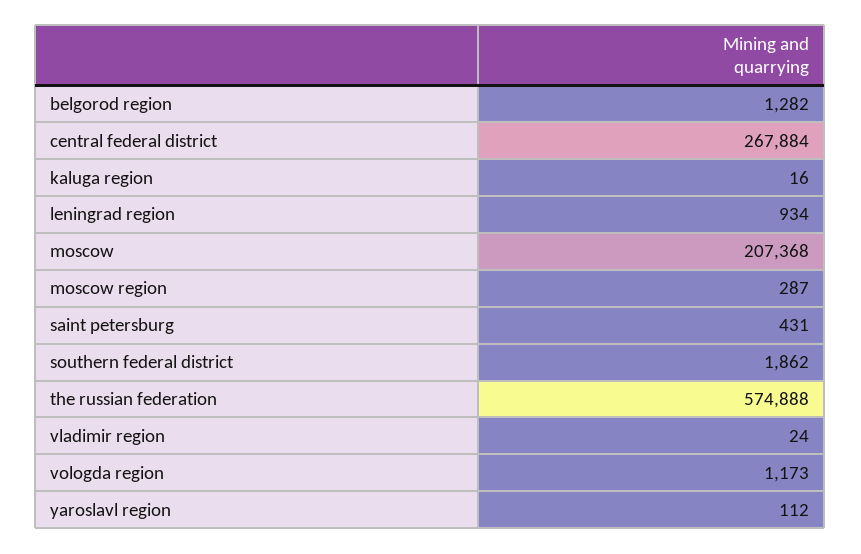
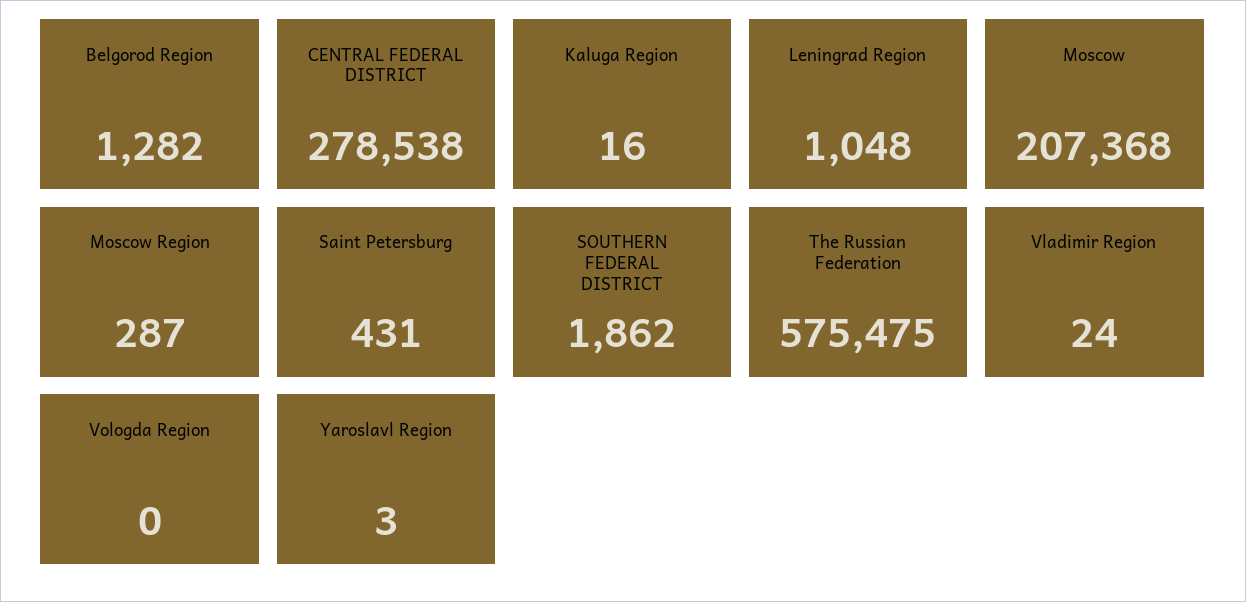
  {
    "belgorod region": 1282,
-   "central federal district": 267884,
+   "central federal district": 278538,
    "kaluga region": 16,
-   "leningrad region": 934,
+   "leningrad region": 1048,
    "moscow": 207368,
    "moscow region": 287,
    "saint petersburg": 431,
    "southern federal district": 1862,
-   "the russian federation": 574888,
+   "the russian federation": 575475,
    "vladimir region": 24,
-   "vologda region": 1173,
+   "vologda region": 0,
-   "yaroslavl region": 112
+   "yaroslavl region": 3
  }

